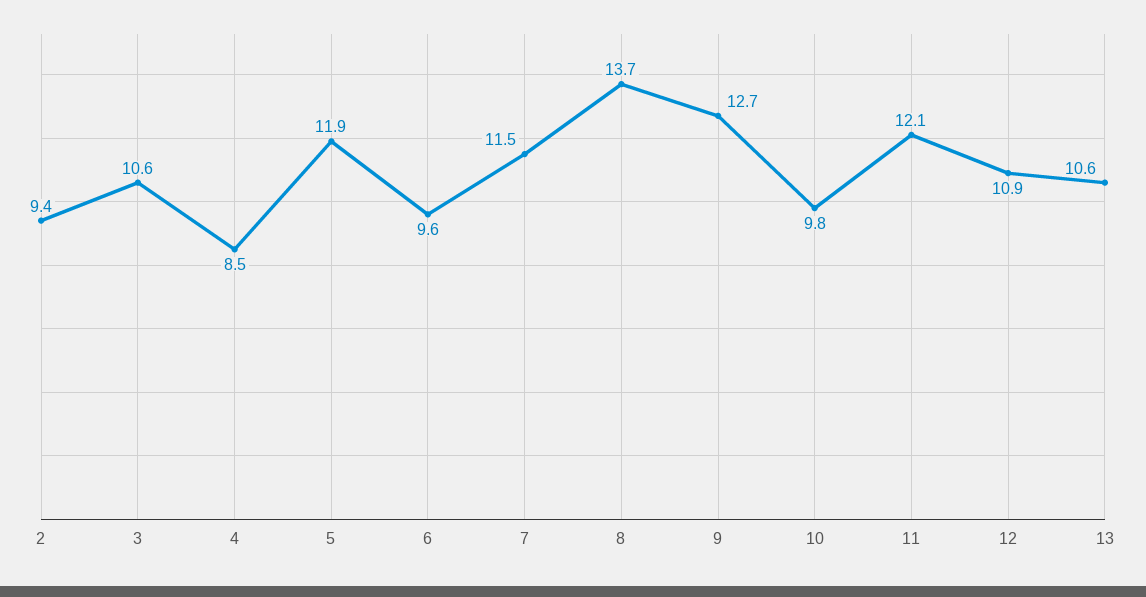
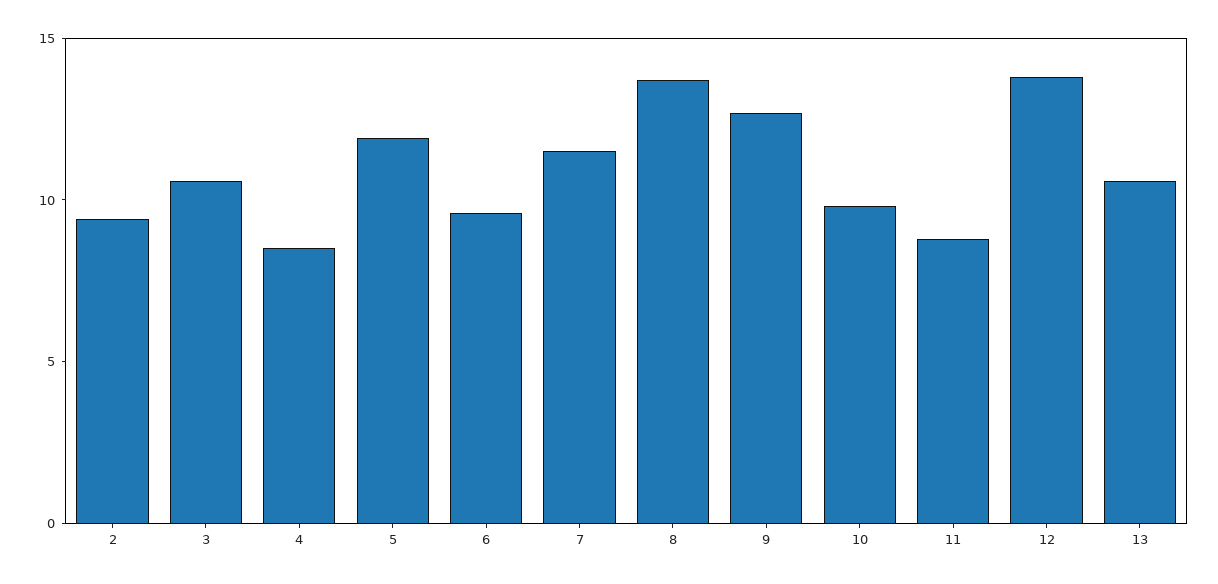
  {
    "2": 9.4,
    "3": 10.6,
    "4": 8.5,
    "5": 11.9,
    "6": 9.6,
    "7": 11.5,
    "8": 13.7,
    "9": 12.7,
    "10": 9.8,
-   "11": 12.1,
+   "11": 9,
-   "12": 10.9,
+   "12": 14,
    "13": 10.6
  }

